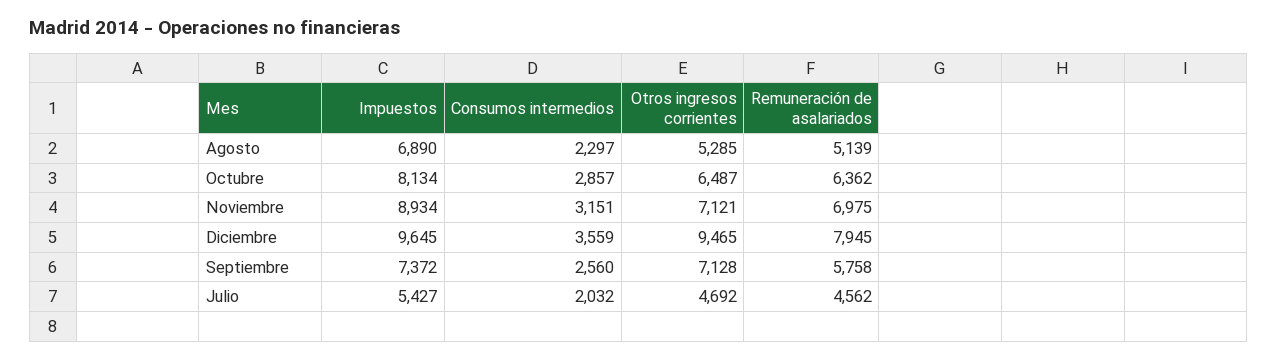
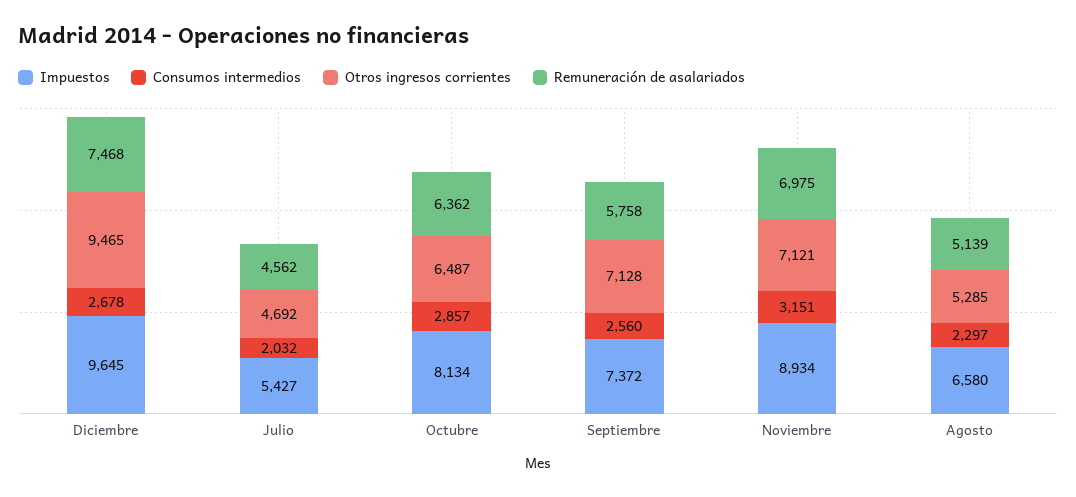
  {
    "Impuestos": {
-     "Agosto": 6890,
+     "Agosto": 6580,
      "Octubre": 8134,
      "Noviembre": 8934,
      "Diciembre": 9645,
      "Septiembre": 7372,
      "Julio": 5427
    },
    "Consumos intermedios": {
      "Agosto": 2297,
      "Octubre": 2857,
      "Noviembre": 3151,
-     "Diciembre": 3559,
+     "Diciembre": 2678,
      "Septiembre": 2560,
      "Julio": 2032
    },
    "Otros ingresos corrientes": {
      "Agosto": 5285,
      "Octubre": 6487,
      "Noviembre": 7121,
      "Diciembre": 9465,
      "Septiembre": 7128,
      "Julio": 4692
    },
    "Remuneración de asalariados": {
      "Agosto": 5139,
      "Octubre": 6362,
      "Noviembre": 6975,
-     "Diciembre": 7945,
+     "Diciembre": 7468,
      "Septiembre": 5758,
      "Julio": 4562
    }
  }

